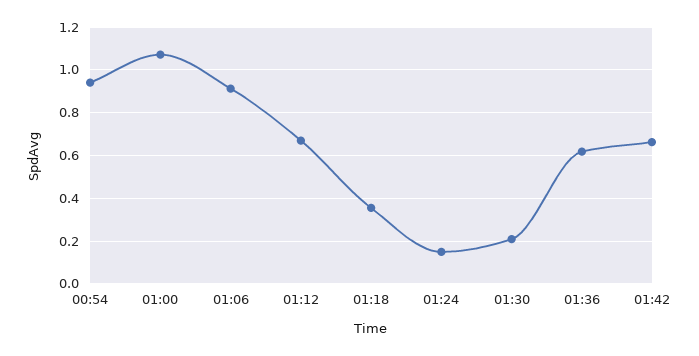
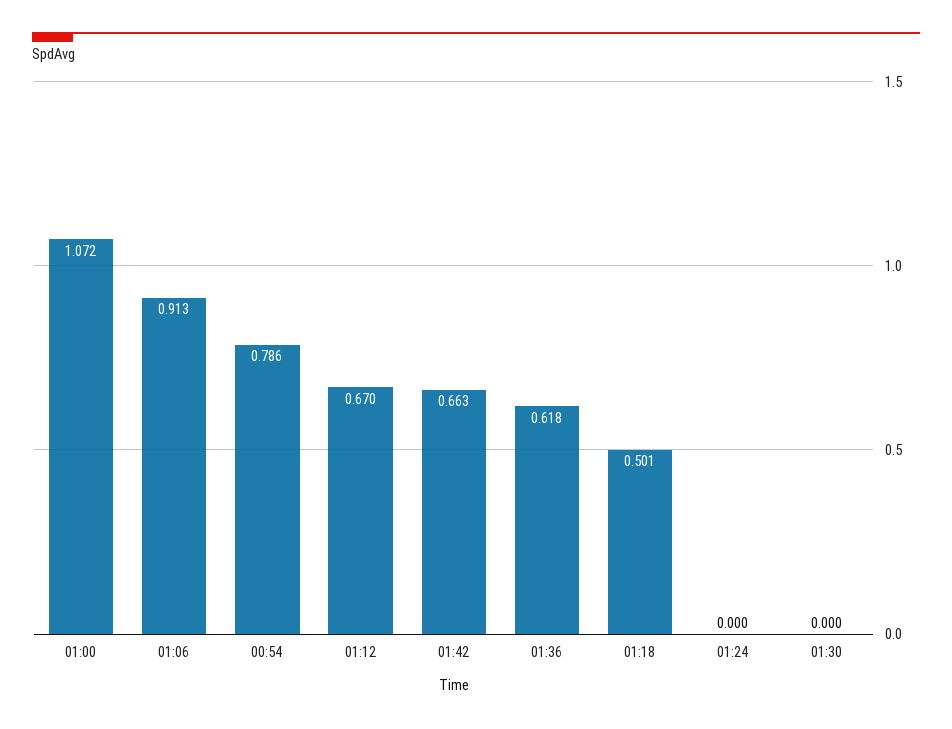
  {
-   "00:54": 0.95,
+   "00:54": 0.786,
    "01:00": 1.072,
    "01:06": 0.913,
    "01:12": 0.67,
-   "01:18": 0.35,
+   "01:18": 0.501,
-   "01:24": 0.15,
+   "01:24": 0,
-   "01:30": 0.2,
+   "01:30": 0,
    "01:36": 0.618,
    "01:42": 0.663
  }

